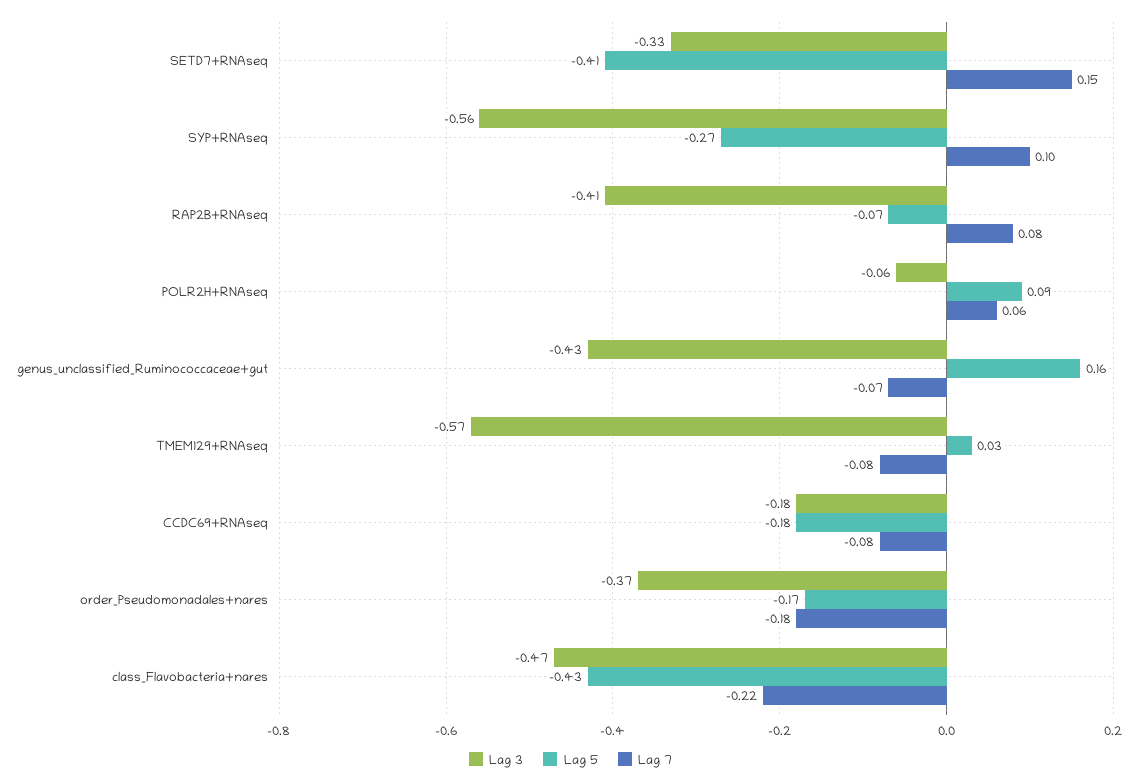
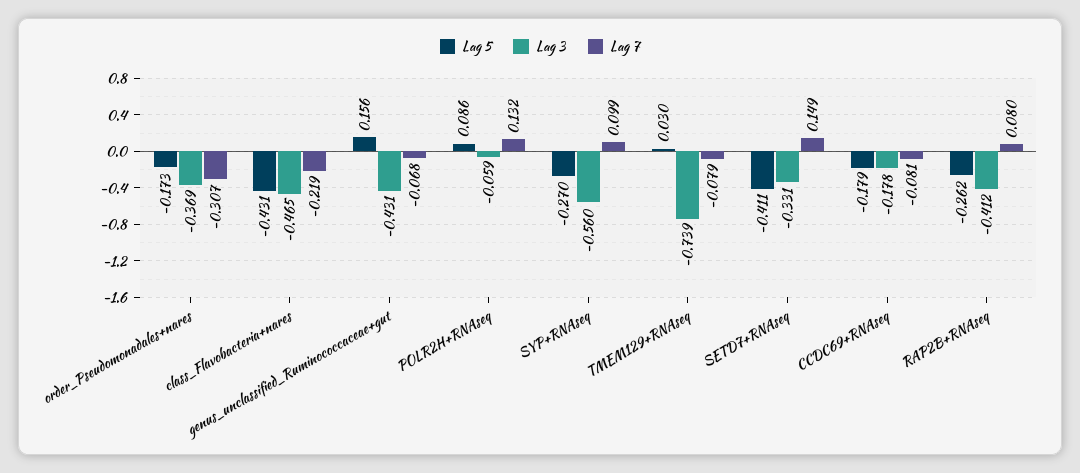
  {
    "Lag 3": {
      "SETD7+RNAseq": -0.331,
      "SYP+RNAseq": -0.56,
      "RAP2B+RNAseq": -0.412,
      "POLR2H+RNAseq": -0.059,
      "genus_unclassified_Ruminococcaceae+gut": -0.431,
-     "TMEM129+RNAseq": -0.57,
+     "TMEM129+RNAseq": -0.739,
      "CCDC69+RNAseq": -0.178,
      "order_Pseudomonadales+nares": -0.369,
      "class_Flavobacteria+nares": -0.465
    },
    "Lag 5": {
      "SETD7+RNAseq": -0.411,
      "SYP+RNAseq": -0.27,
-     "RAP2B+RNAseq": -0.07,
+     "RAP2B+RNAseq": -0.262,
      "POLR2H+RNAseq": 0.086,
      "genus_unclassified_Ruminococcaceae+gut": 0.156,
      "TMEM129+RNAseq": 0.03,
      "CCDC69+RNAseq": -0.179,
      "order_Pseudomonadales+nares": -0.173,
      "class_Flavobacteria+nares": -0.431
    },
    "Lag 7": {
      "SETD7+RNAseq": 0.149,
      "SYP+RNAseq": 0.099,
      "RAP2B+RNAseq": 0.08,
-     "POLR2H+RNAseq": 0.06,
+     "POLR2H+RNAseq": 0.132,
      "genus_unclassified_Ruminococcaceae+gut": -0.068,
      "TMEM129+RNAseq": -0.079,
      "CCDC69+RNAseq": -0.081,
-     "order_Pseudomonadales+nares": -0.18,
+     "order_Pseudomonadales+nares": -0.307,
      "class_Flavobacteria+nares": -0.219
    }
  }

